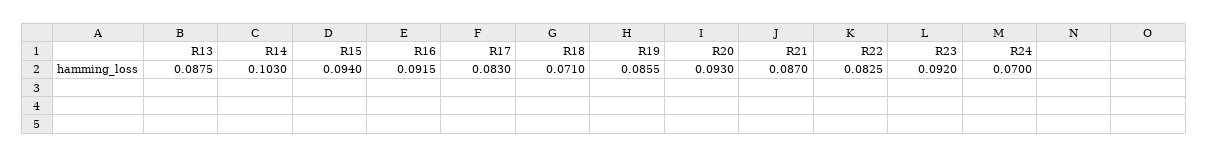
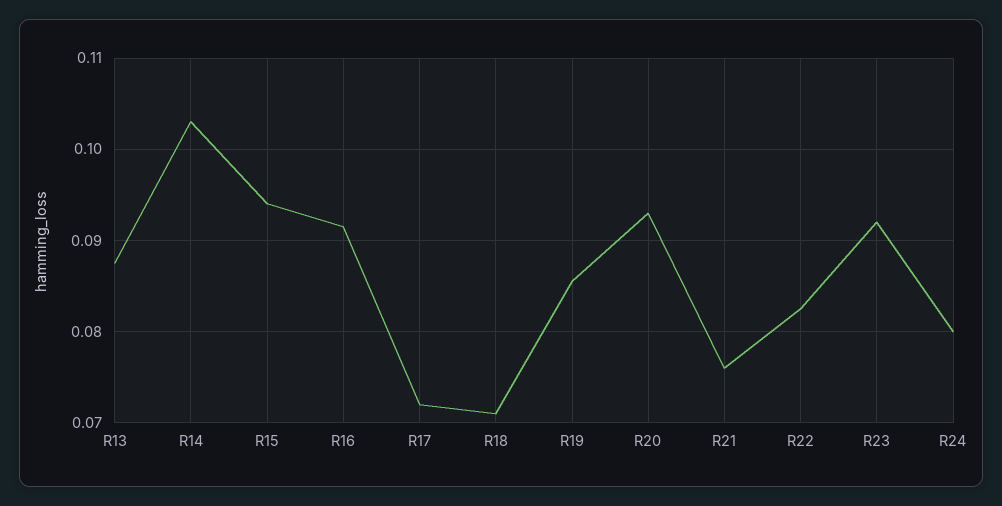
  {
    "R13": 0.0875,
    "R14": 0.103,
    "R15": 0.094,
    "R16": 0.0915,
-   "R17": 0.083,
+   "R17": 0.072,
    "R18": 0.071,
    "R19": 0.0855,
    "R20": 0.093,
-   "R21": 0.087,
+   "R21": 0.076,
    "R22": 0.0825,
    "R23": 0.092,
-   "R24": 0.07
+   "R24": 0.08
  }

